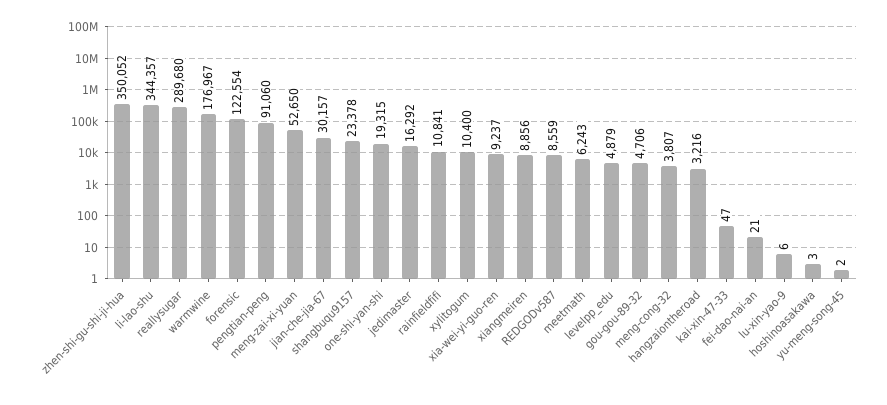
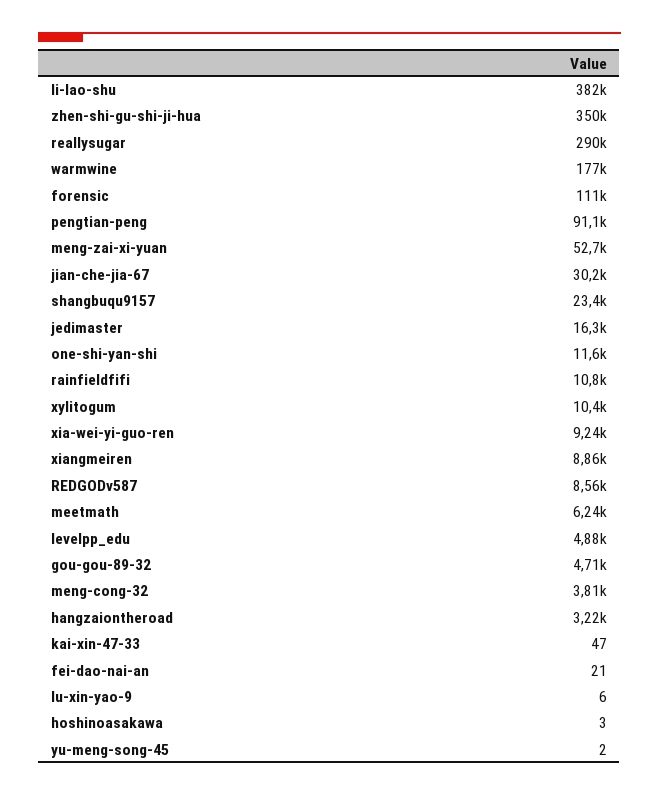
  {
    "zhen-shi-gu-shi-ji-hua": 350052,
-   "li-lao-shu": 344357,
+   "li-lao-shu": 382000,
    "reallysugar": 289680,
    "warmwine": 176967,
-   "forensic": 122554,
+   "forensic": 111000,
    "pengtian-peng": 91060,
    "meng-zai-xi-yuan": 52650,
    "jian-che-jia-67": 30157,
    "shangbuqu9157": 23378,
-   "one-shi-yan-shi": 19315,
+   "one-shi-yan-shi": 11600,
    "jedimaster": 16292,
    "rainfieldfifi": 10841,
    "xylitogum": 10400,
    "xia-wei-yi-guo-ren": 9237,
    "xiangmeiren": 8856,
    "REDGODv587": 8559,
    "meetmath": 6243,
    "levelpp_edu": 4879,
    "gou-gou-89-32": 4706,
    "meng-cong-32": 3807,
    "hangzaiontheroad": 3216,
    "kai-xin-47-33": 47,
    "fei-dao-nai-an": 21,
    "lu-xin-yao-9": 6,
    "hoshinoasakawa": 3,
    "yu-meng-song-45": 2
  }

